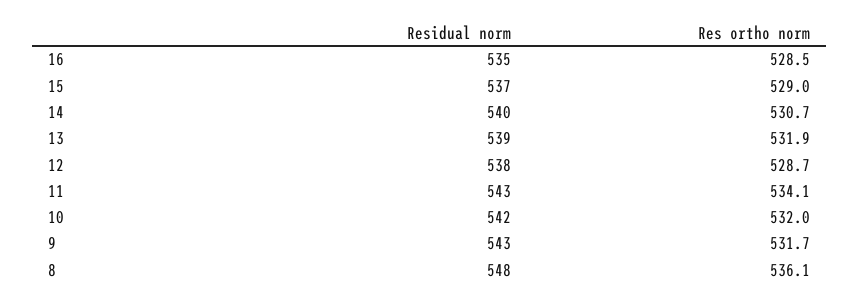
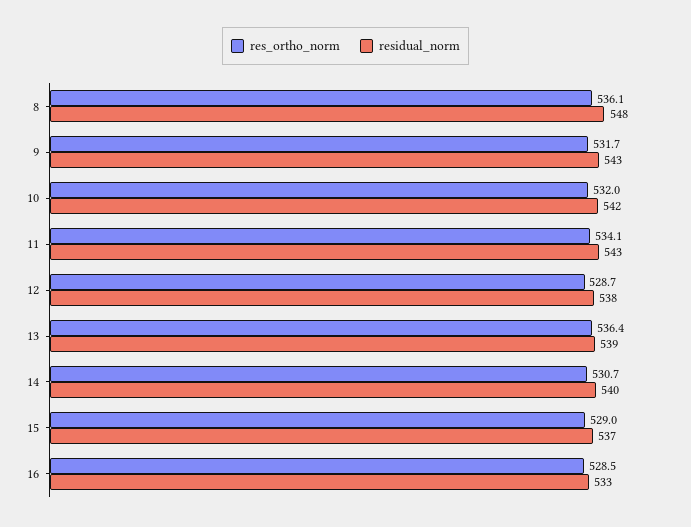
  {
    "Residual norm": {
-     "16": 535,
+     "16": 533,
      "15": 537,
      "14": 540,
      "13": 539,
      "12": 538,
      "11": 543,
      "10": 542,
      "9": 543,
      "8": 548
    },
    "Res ortho norm": {
      "16": 528.5,
      "15": 529,
      "14": 530.7,
-     "13": 531.9,
+     "13": 536.4,
      "12": 528.7,
      "11": 534.1,
      "10": 532,
      "9": 531.7,
      "8": 536.1
    }
  }

